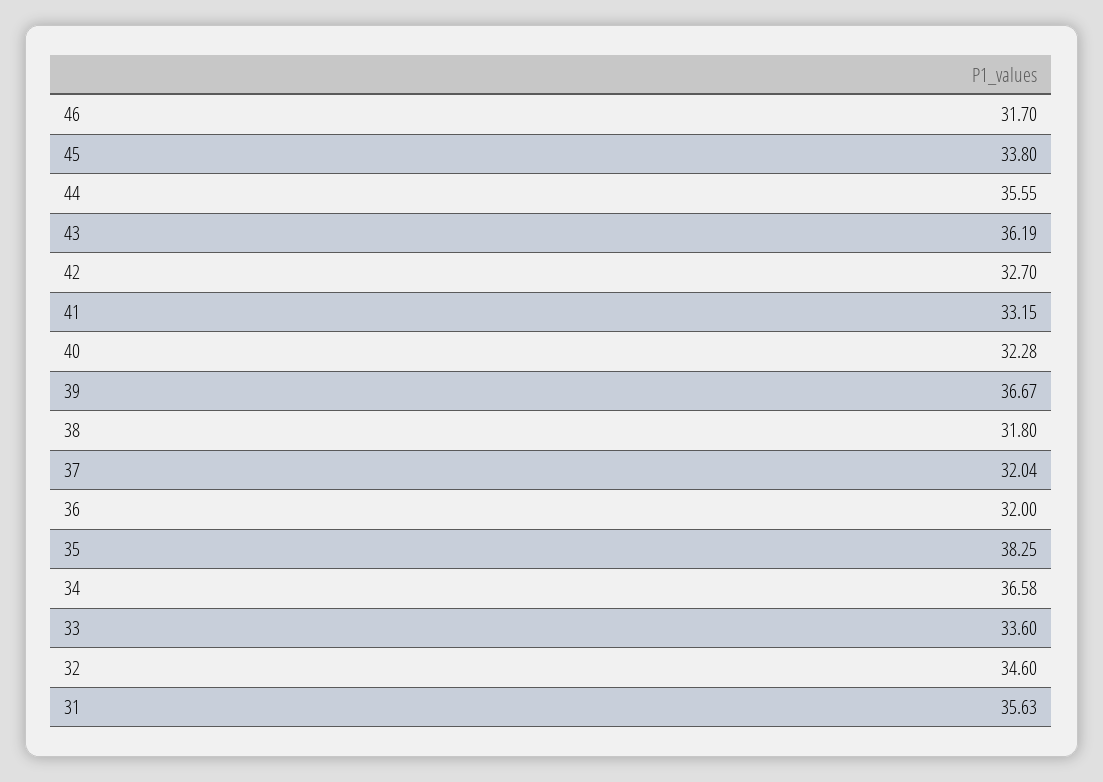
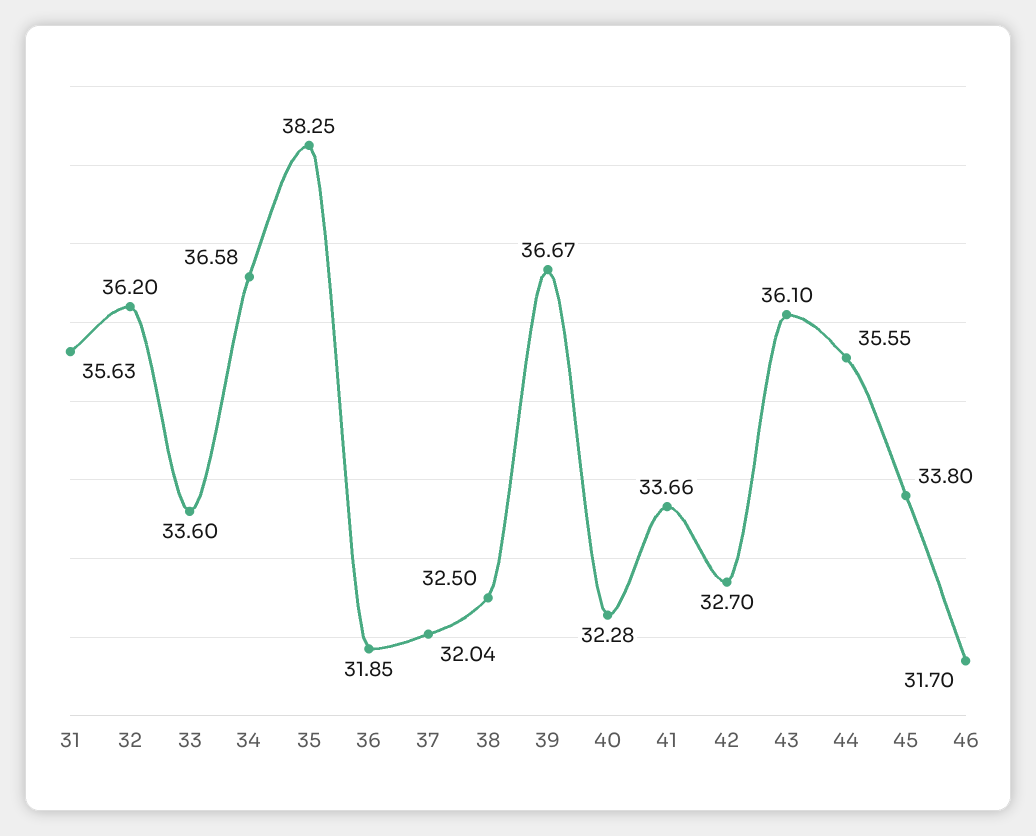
  {
    "46": 31.7,
    "45": 33.8,
    "44": 35.55,
-   "43": 36.19,
+   "43": 36.1,
    "42": 32.7,
-   "41": 33.15,
+   "41": 33.66,
    "40": 32.28,
    "39": 36.67,
-   "38": 31.8,
+   "38": 32.5,
    "37": 32.04,
-   "36": 32,
+   "36": 31.85,
    "35": 38.25,
    "34": 36.58,
    "33": 33.6,
-   "32": 34.6,
+   "32": 36.2,
    "31": 35.63
  }

